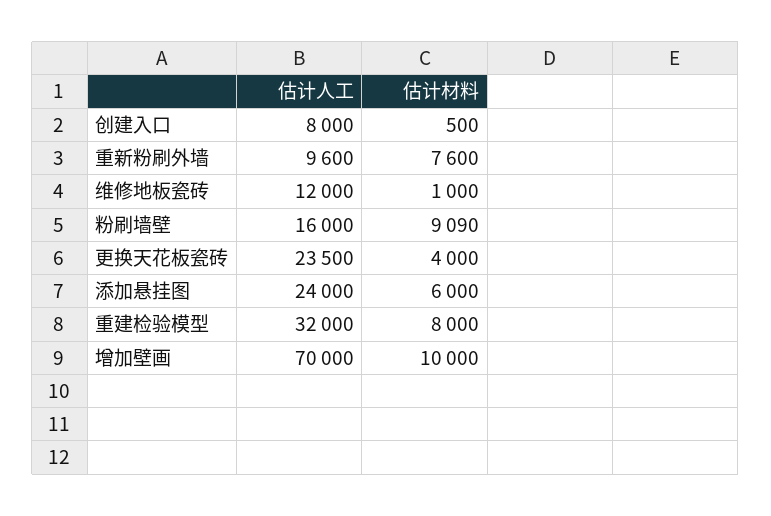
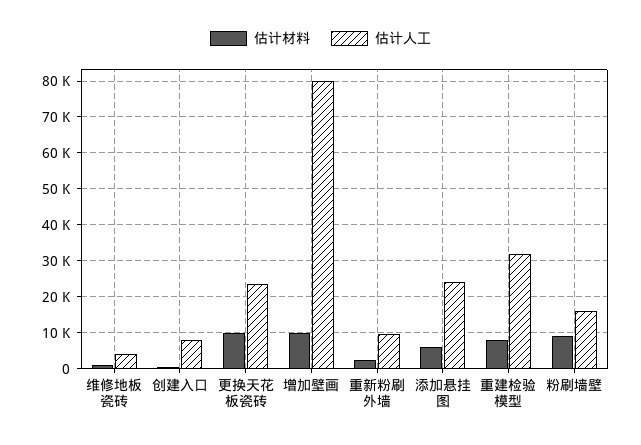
  {
    "估计人工": {
      "创建入口": 8000,
      "重新粉刷外墙": 9600,
-     "维修地板瓷砖": 12000,
+     "维修地板瓷砖": 4000,
      "粉刷墙壁": 16000,
      "更换天花板瓷砖": 23500,
      "添加悬挂图": 24000,
      "重建检验模型": 32000,
-     "增加壁画": 70000
+     "增加壁画": 80000
    },
    "估计材料": {
      "创建入口": 500,
-     "重新粉刷外墙": 7600,
+     "重新粉刷外墙": 2000,
      "维修地板瓷砖": 1000,
      "粉刷墙壁": 9090,
-     "更换天花板瓷砖": 4000,
+     "更换天花板瓷砖": 10000,
      "添加悬挂图": 6000,
      "重建检验模型": 8000,
      "增加壁画": 10000
    }
  }

